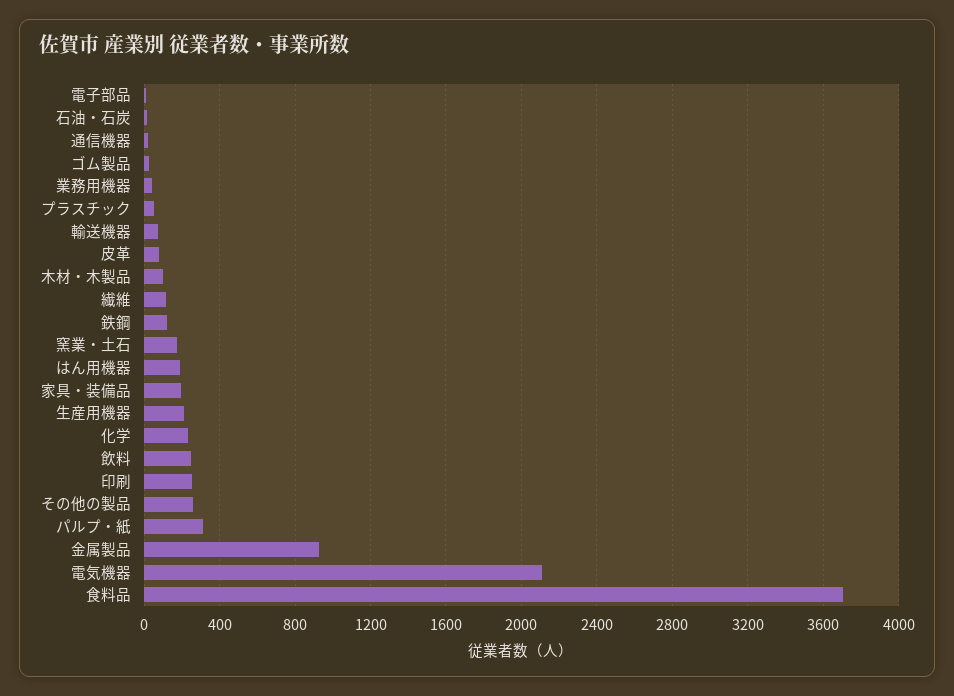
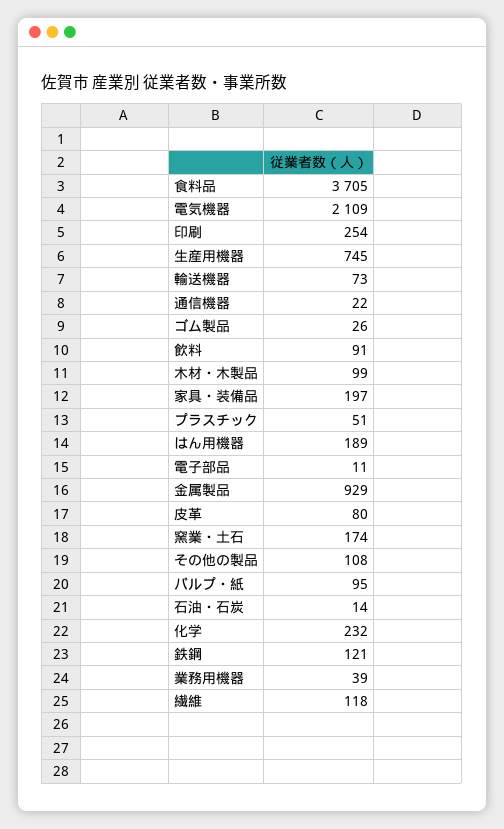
  {
    "電子部品": 11,
    "石油・石炭": 14,
    "通信機器": 22,
    "ゴム製品": 26,
    "業務用機器": 39,
    "プラスチック": 51,
    "輸送機器": 73,
    "皮革": 80,
    "木材・木製品": 99,
    "繊維": 118,
    "鉄鋼": 121,
    "窯業・土石": 174,
    "はん用機器": 189,
    "家具・装備品": 197,
-   "生産用機器": 200,
+   "生産用機器": 745,
    "化学": 232,
-   "飲料": 250,
+   "飲料": 91,
    "印刷": 254,
-   "その他の製品": 250,
+   "その他の製品": 108,
-   "パルプ・紙": 300,
+   "パルプ・紙": 95,
    "金属製品": 929,
    "電気機器": 2109,
    "食料品": 3705
  }

